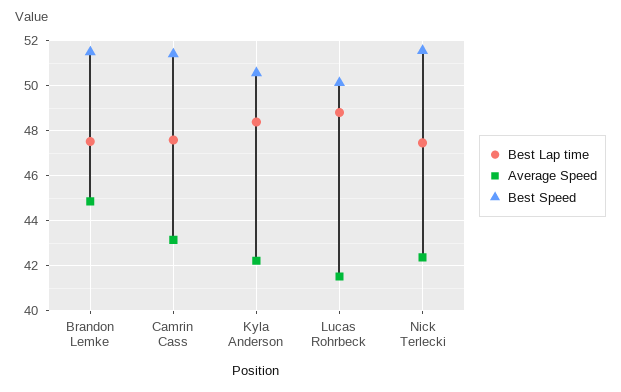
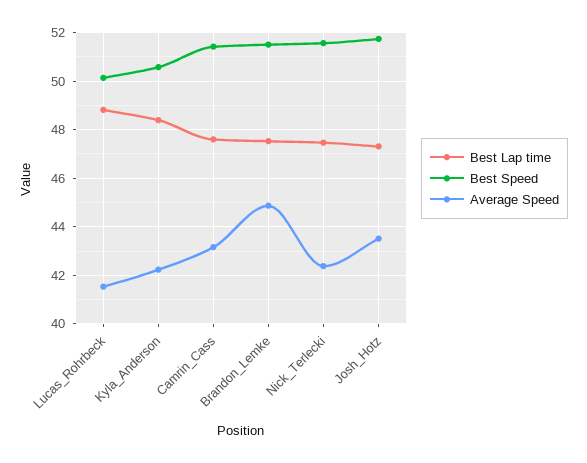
  {
    "Best Lap time": {
      "Brandon Lemke": 47.5,
      "Camrin Cass": 47.5,
      "Kyla Anderson": 48.5,
      "Lucas Rohrbeck": 48.75,
-     "Nick Terlecki": 47.5
+     "Nick Terlecki": 47.5,
+     "Josh_Hotz": 47.25
    },
    "Average Speed": {
      "Brandon Lemke": 44.75,
      "Camrin Cass": 43.25,
      "Kyla Anderson": 42.25,
      "Lucas Rohrbeck": 41.5,
-     "Nick Terlecki": 42.5
+     "Nick Terlecki": 42.5,
+     "Josh_Hotz": 43.5
    },
    "Best Speed": {
      "Brandon Lemke": 51.5,
      "Camrin Cass": 51.5,
      "Kyla Anderson": 50.5,
      "Lucas Rohrbeck": 50.25,
-     "Nick Terlecki": 51.5
+     "Nick Terlecki": 51.5,
+     "Josh_Hotz": 51.75
    }
  }

